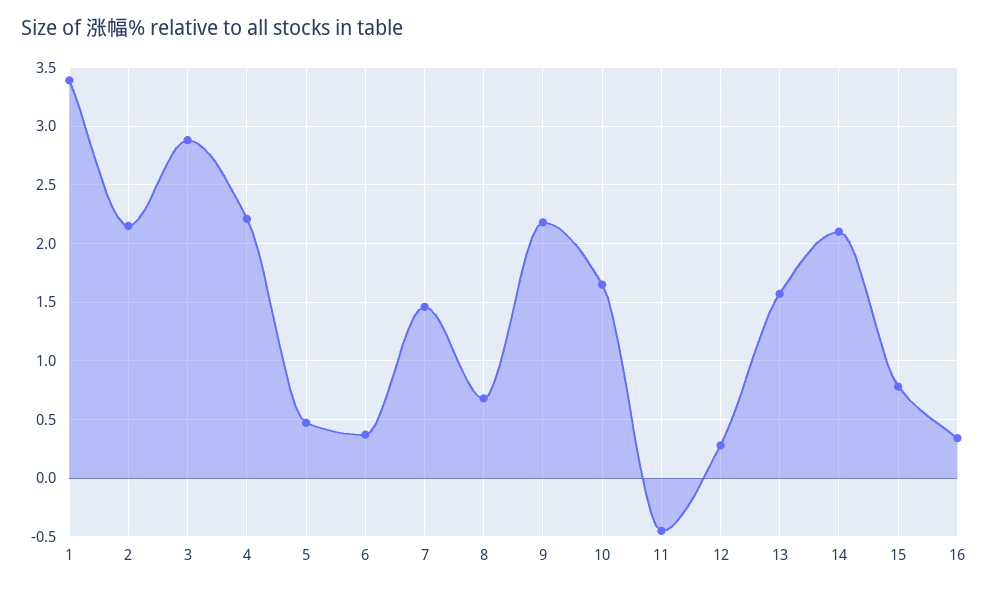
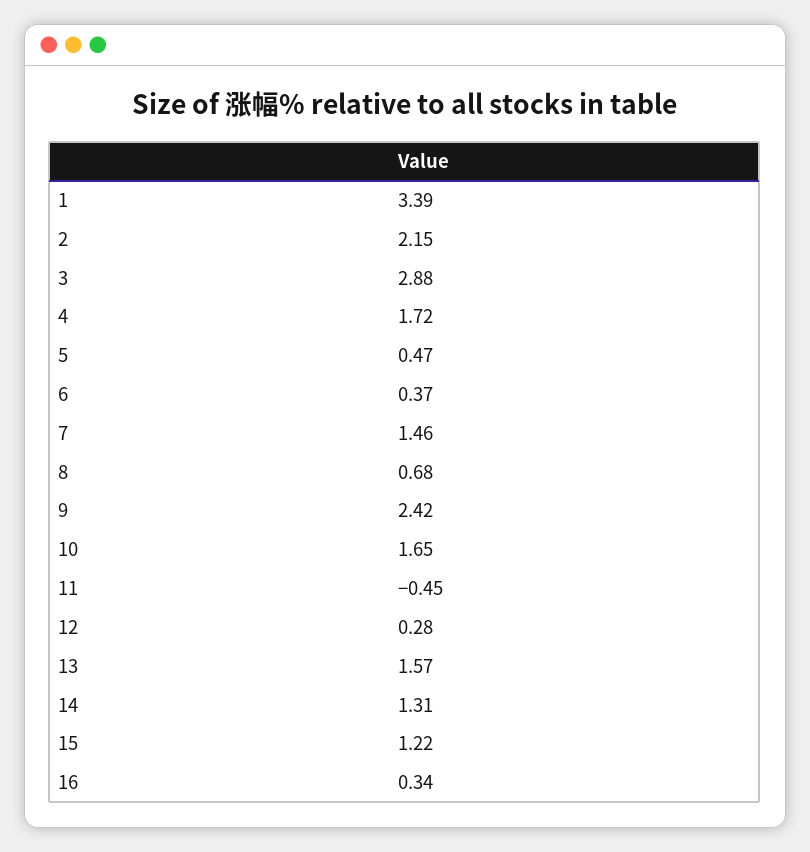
  {
    "1": 3.39,
    "2": 2.15,
    "3": 2.88,
-   "4": 2.2,
+   "4": 1.72,
    "5": 0.47,
    "6": 0.37,
    "7": 1.46,
    "8": 0.68,
-   "9": 2.2,
+   "9": 2.42,
    "10": 1.65,
    "11": -0.45,
    "12": 0.28,
    "13": 1.57,
-   "14": 2.1,
+   "14": 1.31,
-   "15": 0.8,
+   "15": 1.22,
    "16": 0.34
  }

